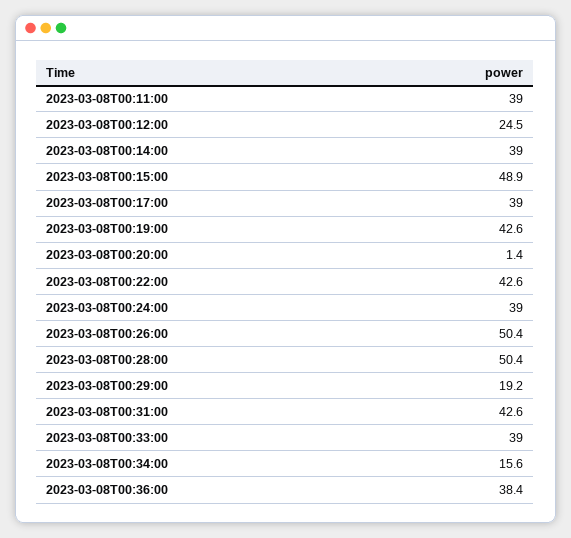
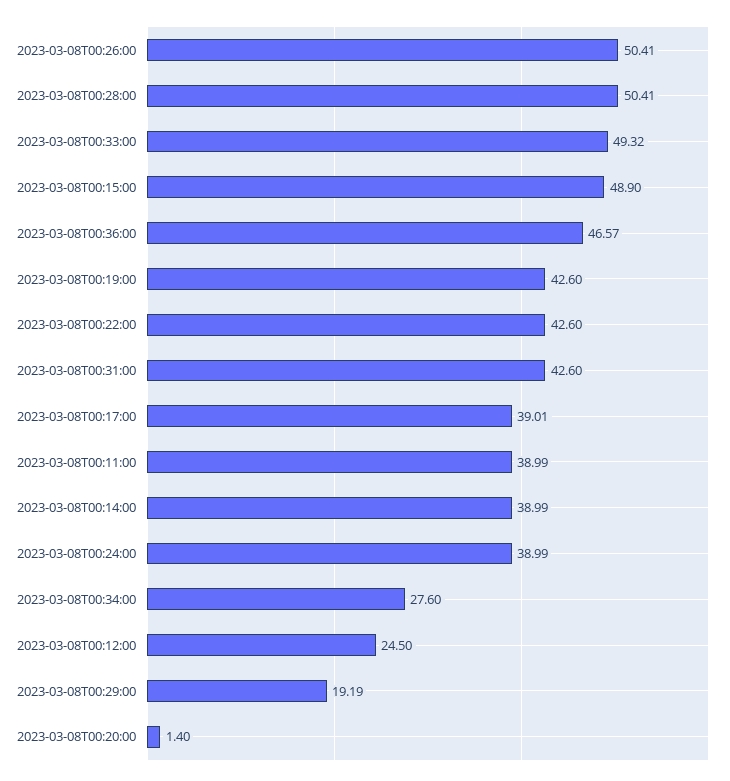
  {
    "2023-03-08T00:11:00": 38.99,
    "2023-03-08T00:12:00": 24.5,
    "2023-03-08T00:14:00": 38.99,
    "2023-03-08T00:15:00": 48.9,
    "2023-03-08T00:17:00": 39.01,
    "2023-03-08T00:19:00": 42.6,
    "2023-03-08T00:20:00": 1.4,
    "2023-03-08T00:22:00": 42.6,
    "2023-03-08T00:24:00": 38.99,
    "2023-03-08T00:26:00": 50.41,
    "2023-03-08T00:28:00": 50.41,
    "2023-03-08T00:29:00": 19.19,
    "2023-03-08T00:31:00": 42.6,
-   "2023-03-08T00:33:00": 39,
+   "2023-03-08T00:33:00": 49.32,
-   "2023-03-08T00:34:00": 15.6,
+   "2023-03-08T00:34:00": 27.6,
-   "2023-03-08T00:36:00": 38.4
+   "2023-03-08T00:36:00": 46.57
  }

